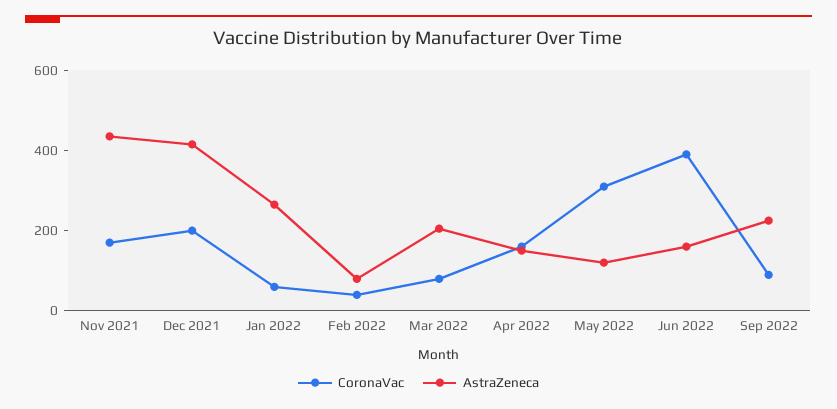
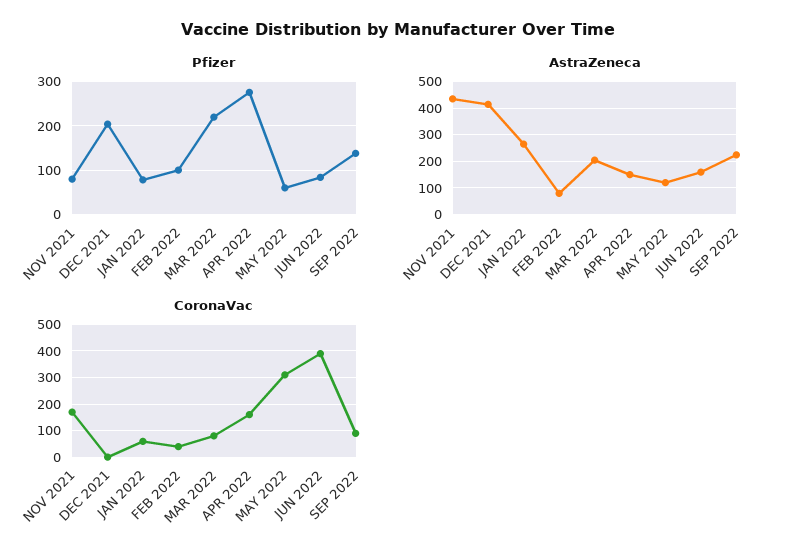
  {
    "CoronaVac": {
      "Nov 2021": 175,
-     "Dec 2021": 200,
+     "Dec 2021": 0,
      "Jan 2022": 50,
      "Feb 2022": 50,
      "Mar 2022": 75,
      "Apr 2022": 150,
      "May 2022": 300,
      "Jun 2022": 400,
      "Sep 2022": 100
    },
    "AstraZeneca": {
      "Nov 2021": 425,
      "Dec 2021": 425,
      "Jan 2022": 275,
      "Feb 2022": 75,
      "Mar 2022": 200,
      "Apr 2022": 150,
      "May 2022": 125,
      "Jun 2022": 150,
      "Sep 2022": 225
-   }
+   },
+   "Pfizer": {
+     "Nov 2021": 80,
+     "Dec 2021": 200,
+     "Jan 2022": 80,
+     "Feb 2022": 100,
+     "Mar 2022": 220,
+     "Apr 2022": 280,
+     "May 2022": 60,
+     "Jun 2022": 80,
+     "Sep 2022": 140
+   }
  }

